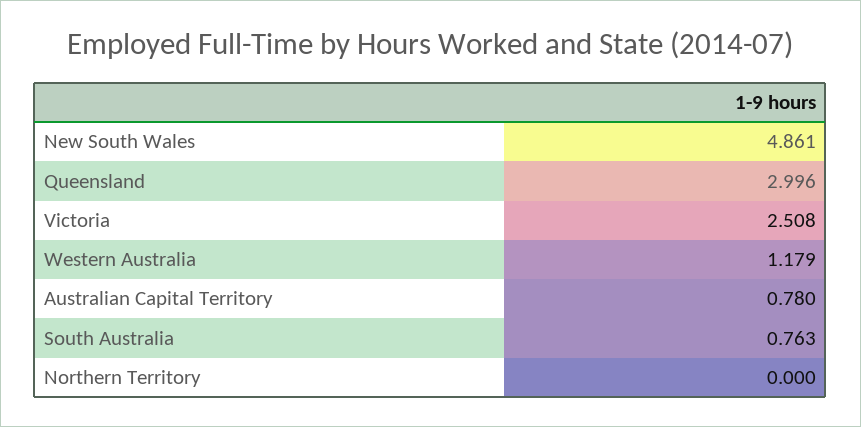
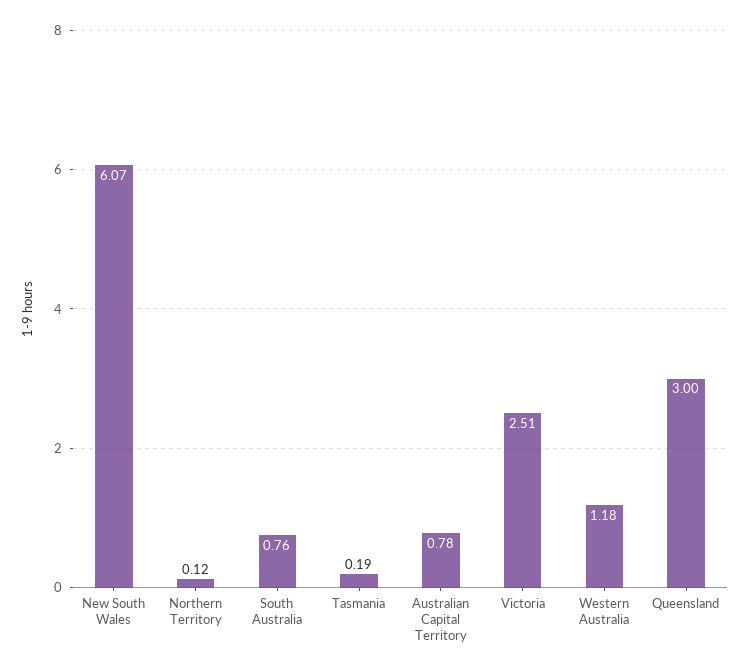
  {
-   "New South Wales": 4.861,
+   "New South Wales": 6.07,
    "Queensland": 2.996,
    "Victoria": 2.508,
    "Western Australia": 1.179,
    "Australian Capital Territory": 0.78,
    "South Australia": 0.763,
-   "Northern Territory": 0
+   "Northern Territory": 0.12,
+   "Tasmania": 0.19
  }

